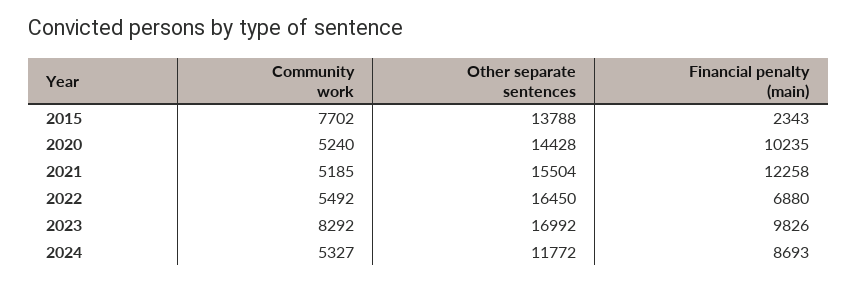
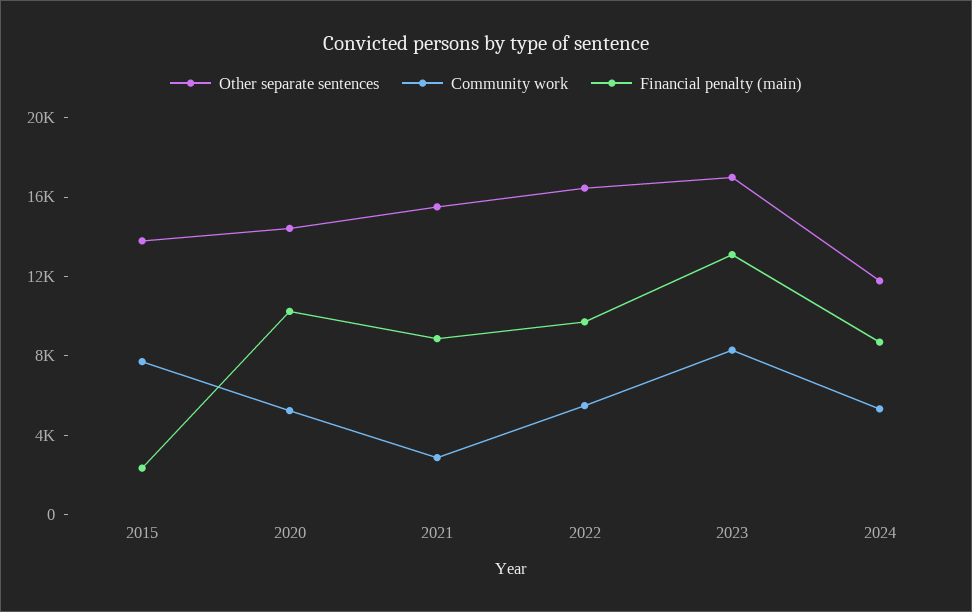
  {
    "Community work": {
      "2015": 7702,
      "2020": 5240,
-     "2021": 5185,
+     "2021": 3000,
      "2022": 5492,
      "2023": 8292,
      "2024": 5327
    },
    "Other separate sentences": {
      "2015": 13788,
      "2020": 14428,
      "2021": 15504,
      "2022": 16450,
      "2023": 16992,
      "2024": 11772
    },
    "Financial penalty (main)": {
      "2015": 2343,
      "2020": 10235,
-     "2021": 12258,
+     "2021": 9000,
-     "2022": 6880,
+     "2022": 10000,
-     "2023": 9826,
+     "2023": 13000,
      "2024": 8693
    }
  }

